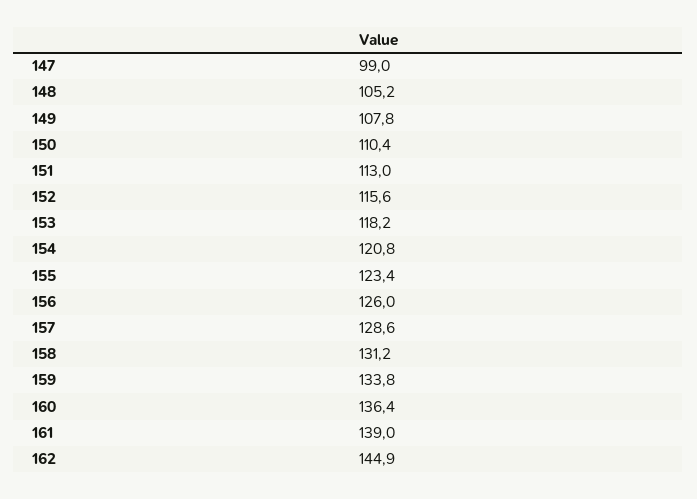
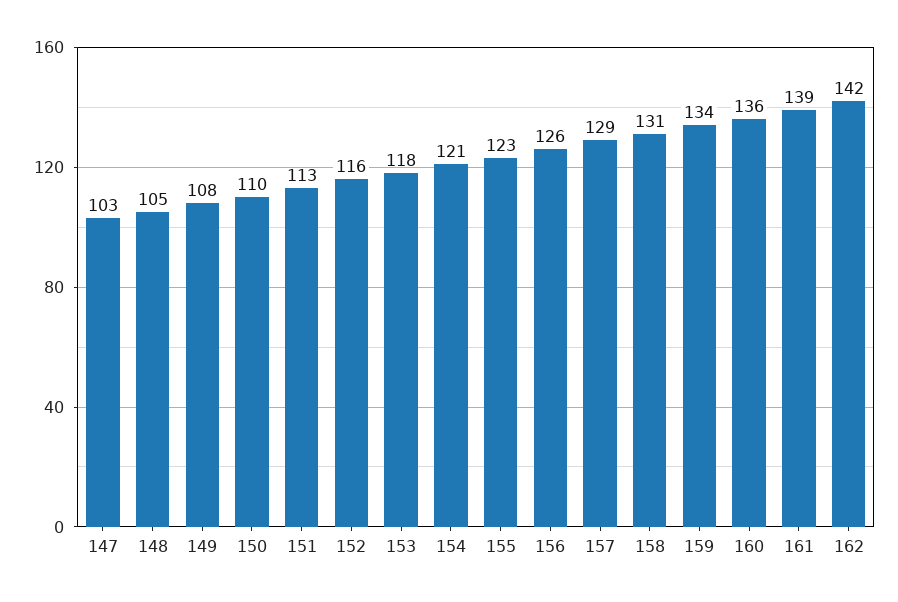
  {
-   "147": 99,
+   "147": 103,
    "148": 105.2,
    "149": 107.8,
    "150": 110.4,
    "151": 113,
    "152": 115.6,
    "153": 118.2,
    "154": 120.8,
    "155": 123.4,
    "156": 126,
    "157": 128.6,
    "158": 131.2,
    "159": 133.8,
    "160": 136.4,
    "161": 139,
-   "162": 144.9
+   "162": 142
  }

